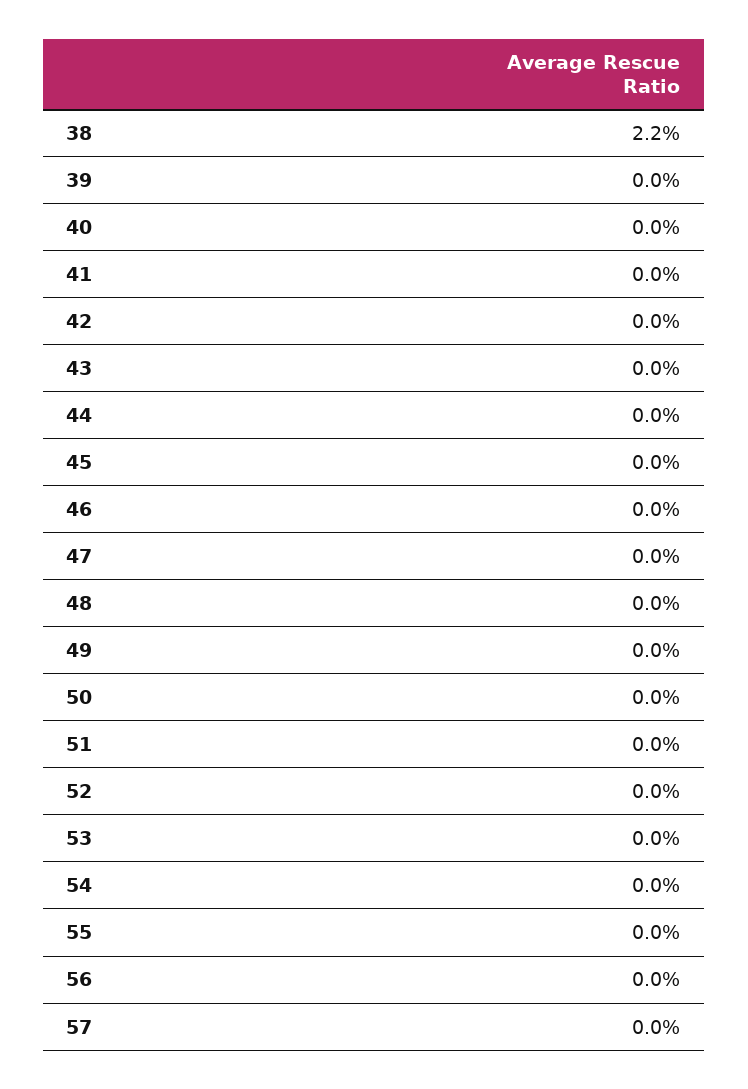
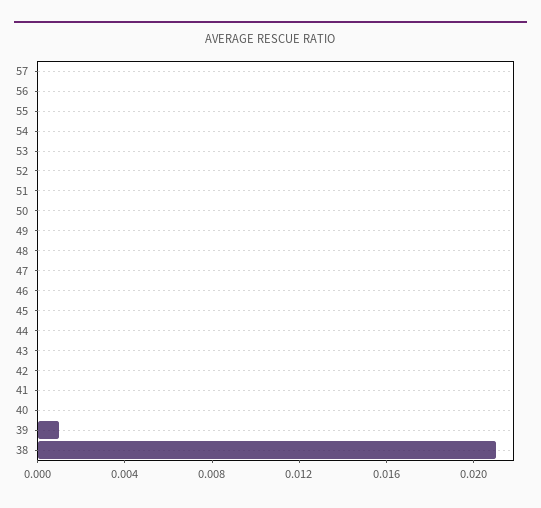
  {
-   "38": 0.022,
+   "38": 0.021,
-   "39": 0,
+   "39": 0.001,
    "40": 0,
    "41": 0,
    "42": 0,
    "43": 0,
    "44": 0,
    "45": 0,
    "46": 0,
    "47": 0,
    "48": 0,
    "49": 0,
    "50": 0,
    "51": 0,
    "52": 0,
    "53": 0,
    "54": 0,
    "55": 0,
    "56": 0,
    "57": 0
  }

